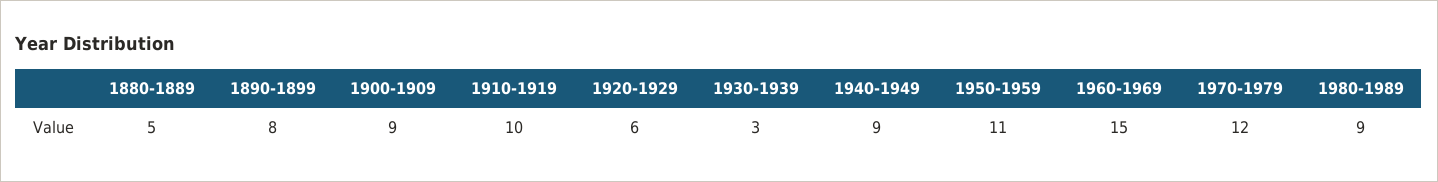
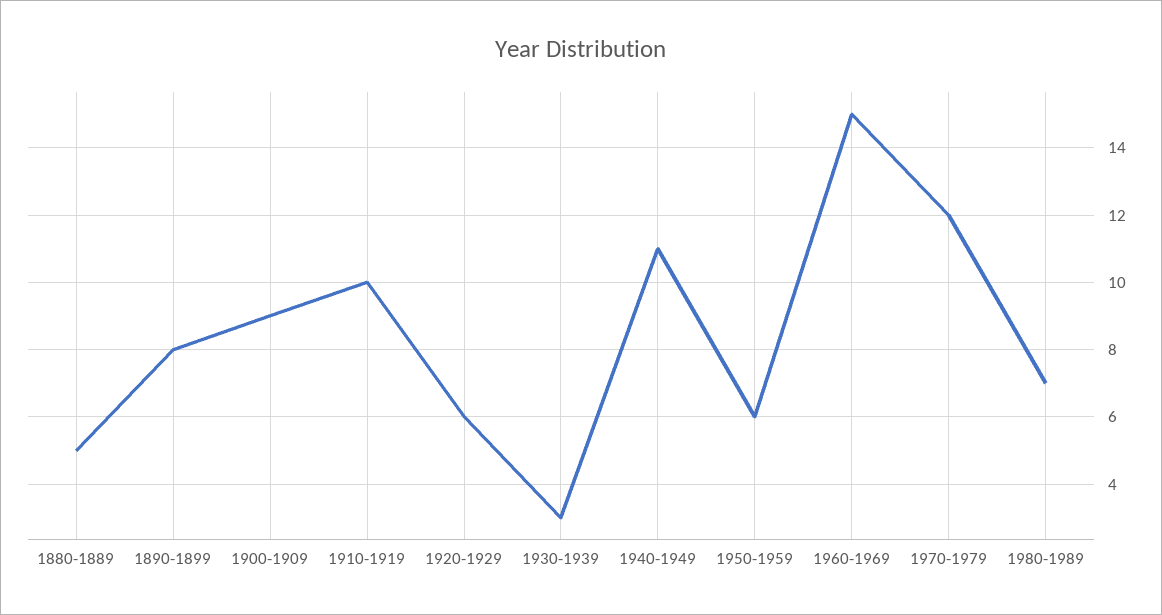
  {
    "1880-1889": 5,
    "1890-1899": 8,
    "1900-1909": 9,
    "1910-1919": 10,
    "1920-1929": 6,
    "1930-1939": 3,
-   "1940-1949": 9,
+   "1940-1949": 11,
-   "1950-1959": 11,
+   "1950-1959": 6,
    "1960-1969": 15,
    "1970-1979": 12,
-   "1980-1989": 9
+   "1980-1989": 7
  }

